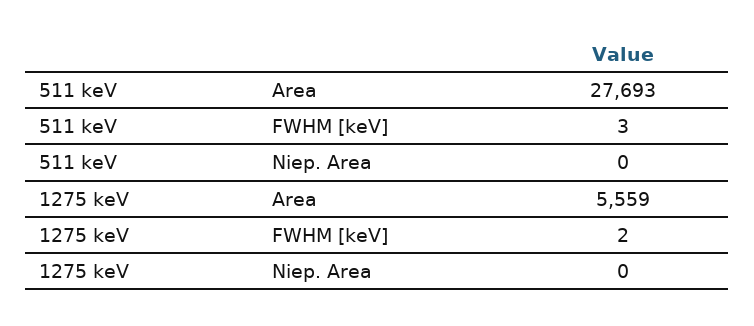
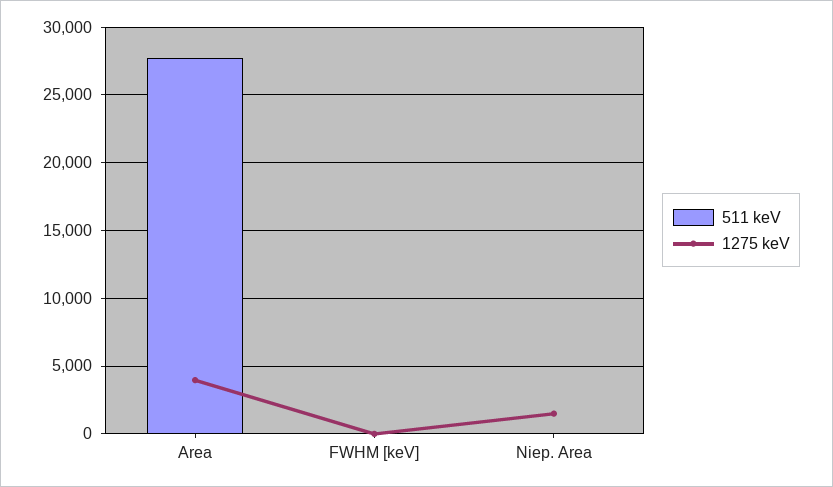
  {
    "511 keV": {
      "Area": 27693,
      "FWHM [keV]": 3,
      "Niep. Area": 0
    },
    "1275 keV": {
-     "Area": 5559,
+     "Area": 4000,
      "FWHM [keV]": 2,
-     "Niep. Area": 0
+     "Niep. Area": 1500
    }
  }

